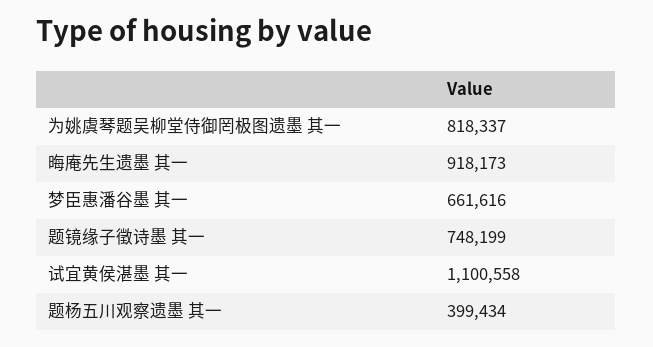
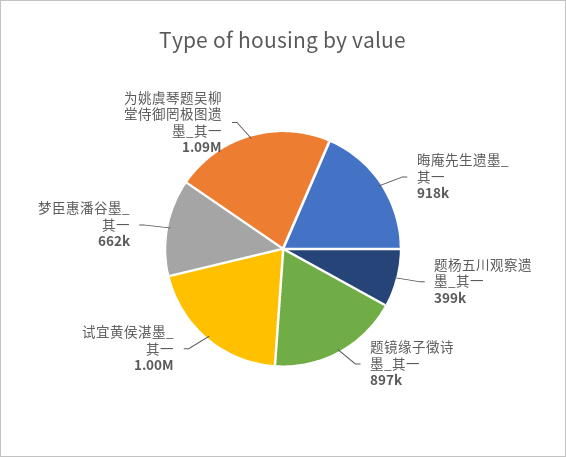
  {
-   "为姚虞琴题吴柳堂侍御罔极图遗墨 其一": 818337,
+   "为姚虞琴题吴柳堂侍御罔极图遗墨 其一": 1090000,
    "晦庵先生遗墨 其一": 918173,
    "梦臣惠潘谷墨 其一": 661616,
-   "题镜缘子徵诗墨 其一": 748199,
+   "题镜缘子徵诗墨 其一": 897000,
-   "试宜黄侯湛墨 其一": 1100558,
+   "试宜黄侯湛墨 其一": 1000000,
    "题杨五川观察遗墨 其一": 399434
  }

